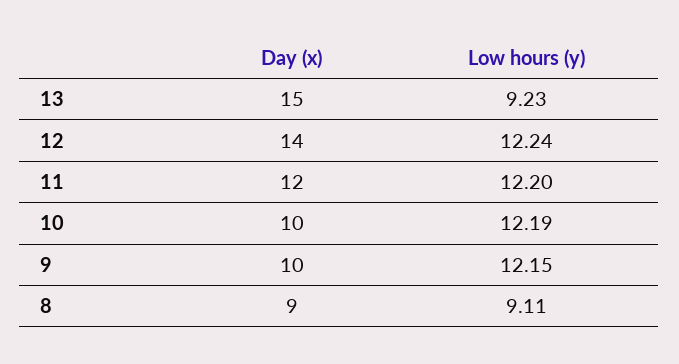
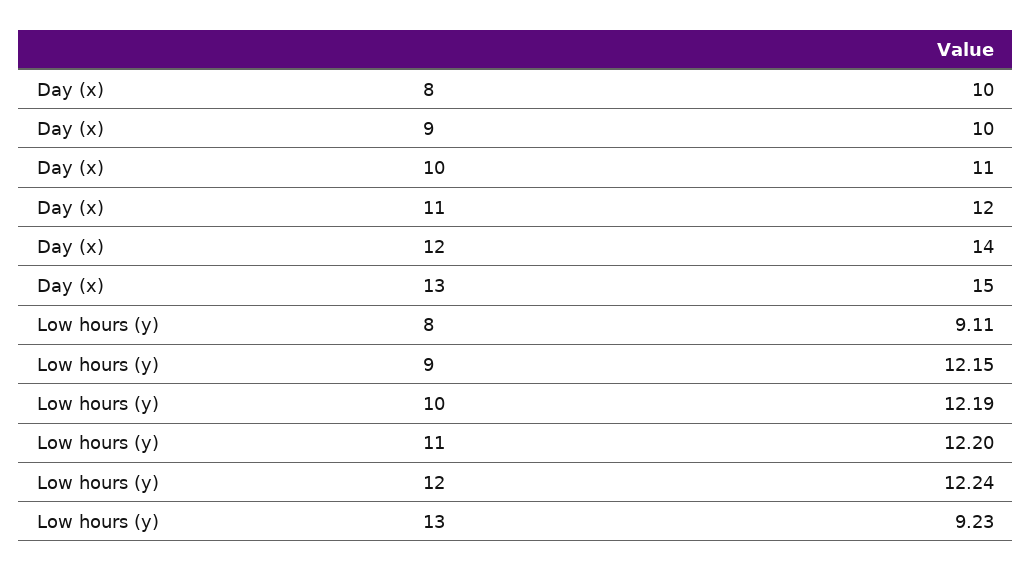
  {
    "Day (x)": {
      "13": 15,
      "12": 14,
      "11": 12,
-     "10": 10,
+     "10": 11,
      "9": 10,
-     "8": 9
+     "8": 10
    },
    "Low hours (y)": {
      "13": 9.23,
      "12": 12.24,
      "11": 12.2,
      "10": 12.19,
      "9": 12.15,
      "8": 9.11
    }
  }

